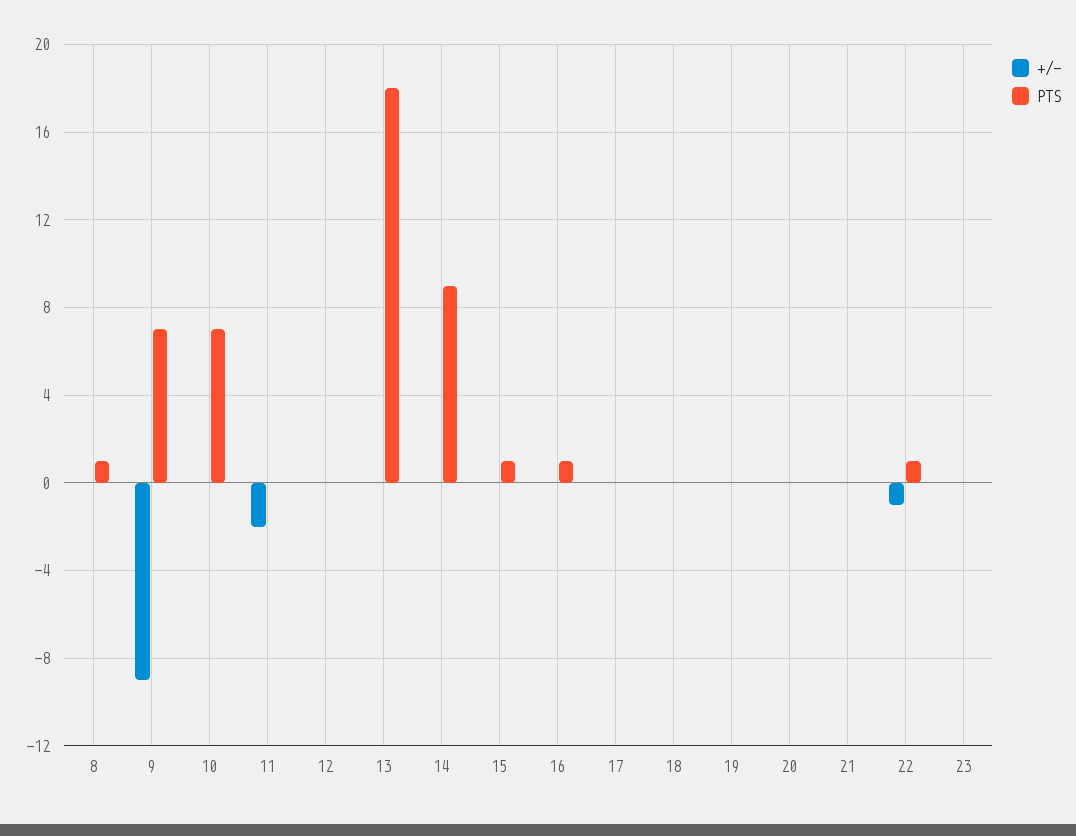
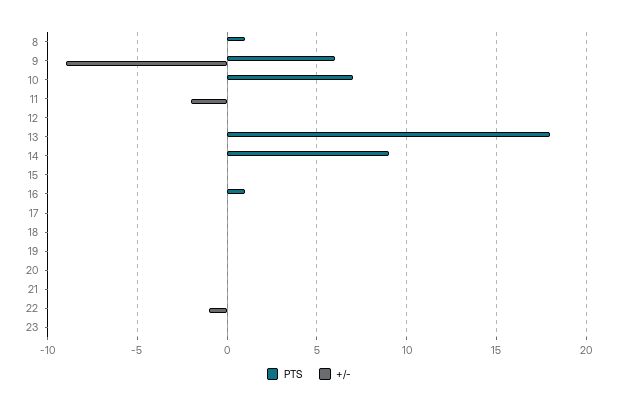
  {
    "+/-": {
      "8": 0,
      "9": -9,
      "10": 0,
      "11": -2,
      "12": 0,
      "13": 0,
      "14": 0,
      "15": 0,
      "16": 0,
      "17": 0,
      "18": 0,
      "19": 0,
      "20": 0,
      "21": 0,
      "22": -1,
      "23": 0
    },
    "PTS": {
      "8": 1,
-     "9": 7,
+     "9": 6,
      "10": 7,
      "11": 0,
      "12": 0,
      "13": 18,
      "14": 9,
-     "15": 1,
+     "15": 0,
      "16": 1,
      "17": 0,
      "18": 0,
      "19": 0,
      "20": 0,
      "21": 0,
-     "22": 1,
+     "22": 0,
      "23": 0
    }
  }

